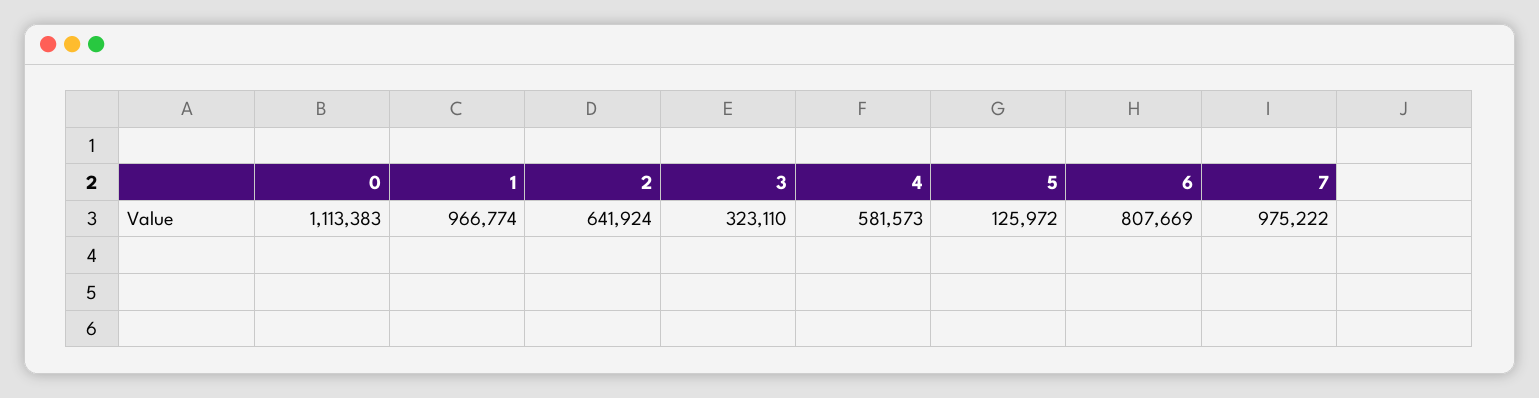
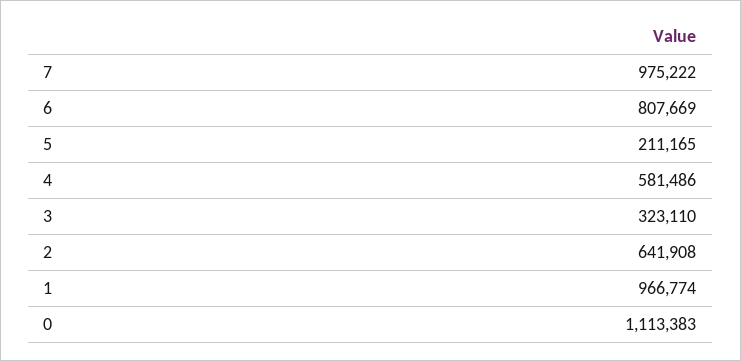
  {
    "0": 1113383,
    "1": 966774,
-   "2": 641924,
+   "2": 641908,
    "3": 323110,
-   "4": 581573,
+   "4": 581486,
-   "5": 125972,
+   "5": 211165,
    "6": 807669,
    "7": 975222
  }

